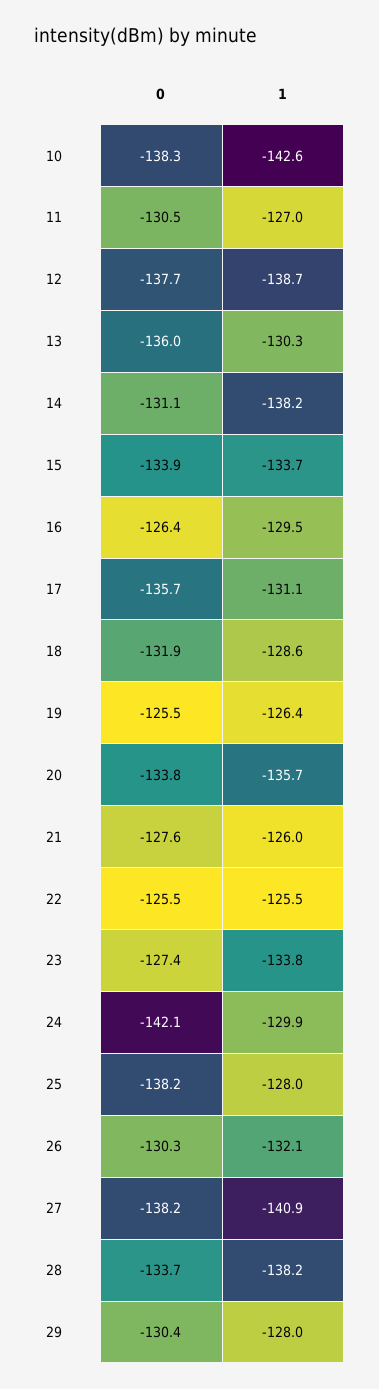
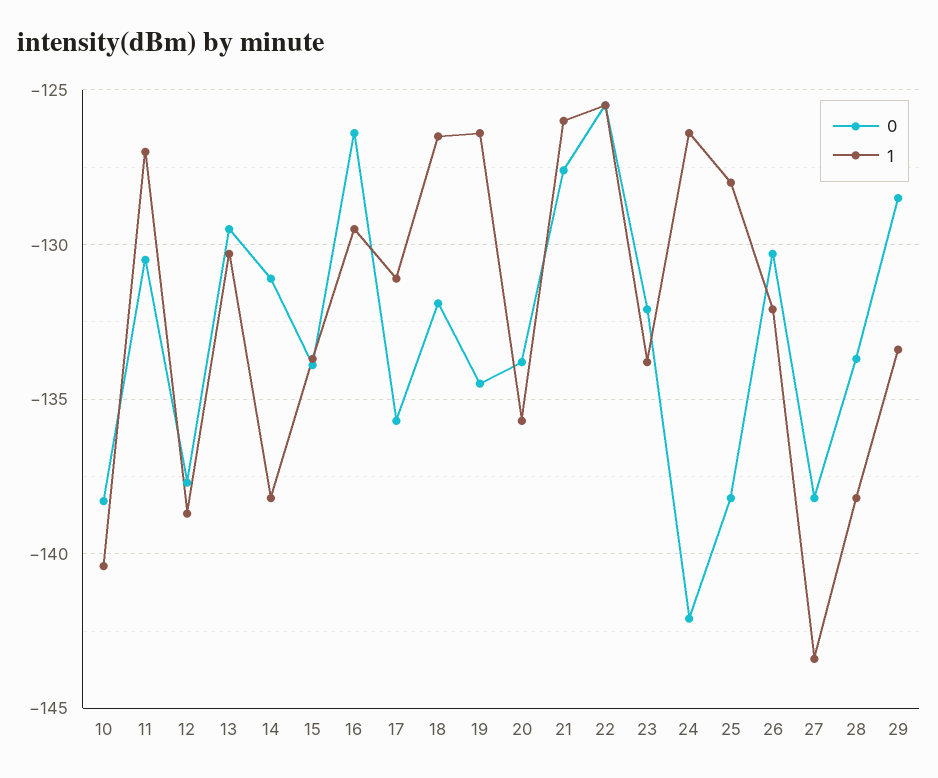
  {
    "0": {
      "10": -138.3,
      "11": -130.5,
      "12": -137.7,
-     "13": -136,
+     "13": -129.5,
      "14": -131.1,
      "15": -133.9,
      "16": -126.4,
      "17": -135.7,
      "18": -131.9,
-     "19": -125.5,
+     "19": -134.5,
      "20": -133.8,
      "21": -127.6,
      "22": -125.5,
-     "23": -127.4,
+     "23": -132,
      "24": -142.1,
      "25": -138.2,
      "26": -130.3,
      "27": -138.2,
      "28": -133.7,
-     "29": -130.4
+     "29": -128.5
    },
    "1": {
-     "10": -142.6,
+     "10": -140.5,
      "11": -127,
      "12": -138.7,
      "13": -130.3,
      "14": -138.2,
      "15": -133.7,
      "16": -129.5,
      "17": -131.1,
-     "18": -128.6,
+     "18": -126.5,
      "19": -126.4,
      "20": -135.7,
      "21": -126,
      "22": -125.5,
      "23": -133.8,
-     "24": -129.9,
+     "24": -126.5,
      "25": -128,
      "26": -132.1,
-     "27": -140.9,
+     "27": -143.5,
      "28": -138.2,
-     "29": -128
+     "29": -133.5
    }
  }

